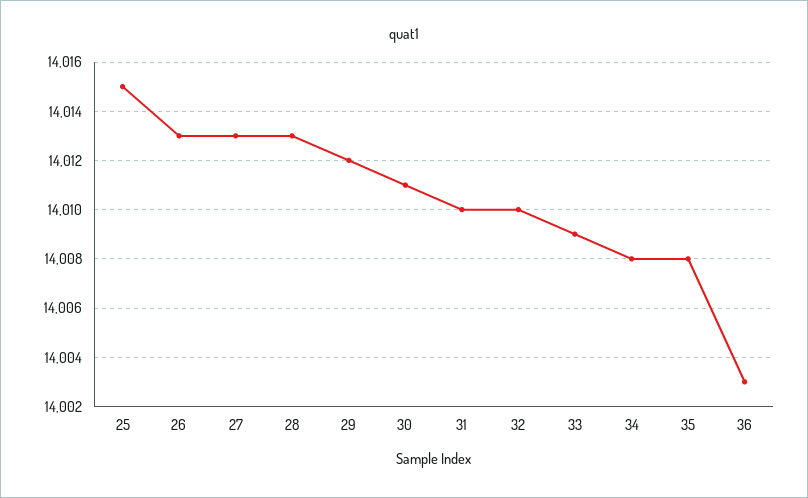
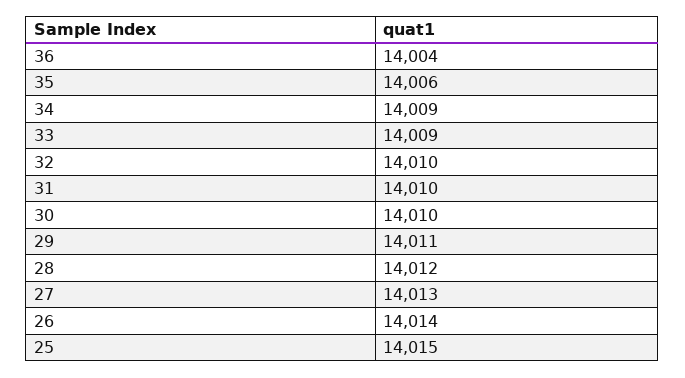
  {
    "25": 14015,
-   "26": 14013,
+   "26": 14014,
    "27": 14013,
-   "28": 14013,
+   "28": 14012,
-   "29": 14012,
+   "29": 14011,
-   "30": 14011,
+   "30": 14010,
    "31": 14010,
    "32": 14010,
    "33": 14009,
-   "34": 14008,
+   "34": 14009,
-   "35": 14008,
+   "35": 14006,
-   "36": 14003
+   "36": 14004
  }

